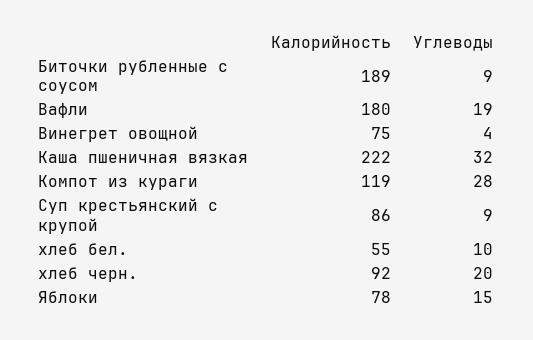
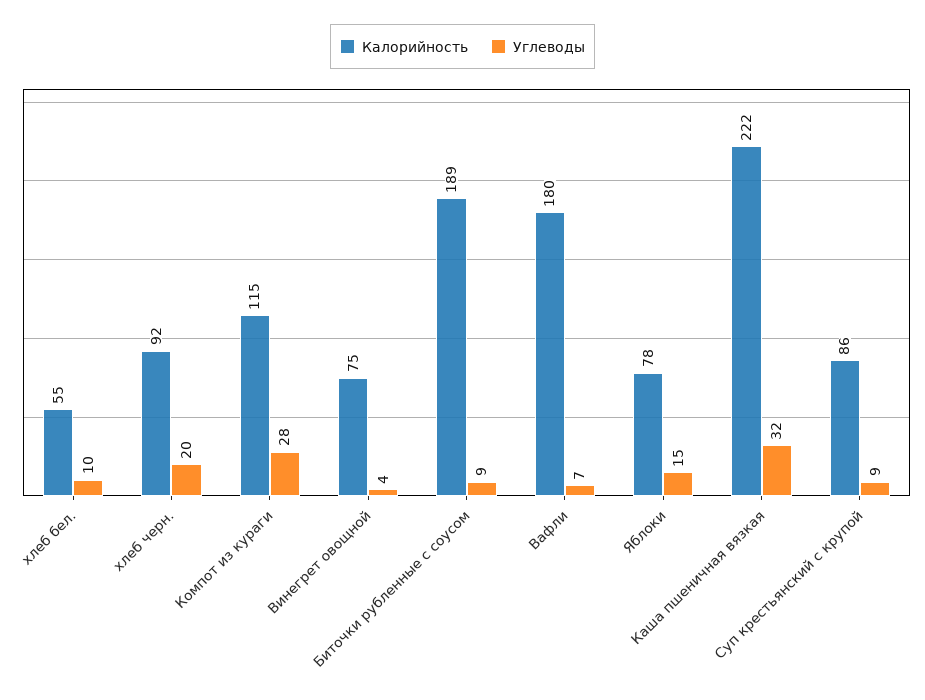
  {
    "Калорийность": {
      "Биточки рубленные с соусом": 189,
      "Вафли": 180,
      "Винегрет овощной": 75,
      "Каша пшеничная вязкая": 222,
-     "Компот из кураги": 119,
+     "Компот из кураги": 115,
      "Суп крестьянский с крупой": 86,
      "хлеб бел.": 55,
      "хлеб черн.": 92,
      "Яблоки": 78
    },
    "Углеводы": {
      "Биточки рубленные с соусом": 9,
-     "Вафли": 19,
+     "Вафли": 7,
      "Винегрет овощной": 4,
      "Каша пшеничная вязкая": 32,
      "Компот из кураги": 28,
      "Суп крестьянский с крупой": 9,
      "хлеб бел.": 10,
      "хлеб черн.": 20,
      "Яблоки": 15
    }
  }

